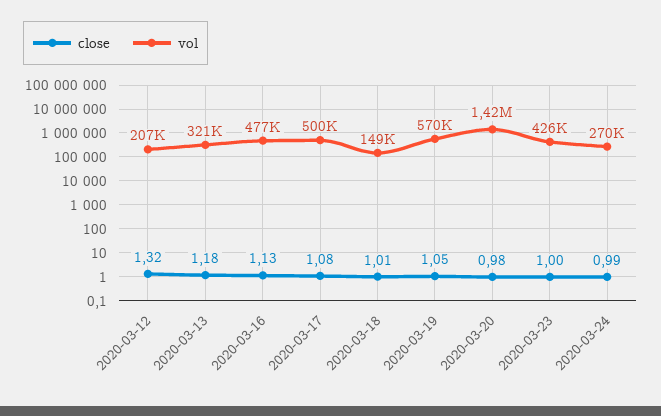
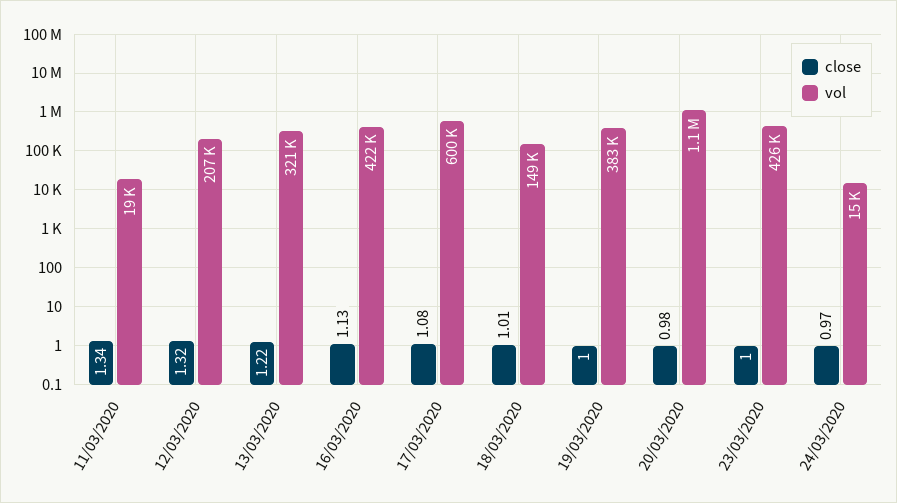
  {
    "close": {
      "2020-03-12": 1.32,
-     "2020-03-13": 1.18,
+     "2020-03-13": 1.22,
      "2020-03-16": 1.13,
      "2020-03-17": 1.08,
      "2020-03-18": 1.01,
-     "2020-03-19": 1.05,
+     "2020-03-19": 1,
      "2020-03-20": 0.98,
      "2020-03-23": 1,
-     "2020-03-24": 0.99
+     "2020-03-24": 0.97,
+     "11/03/2020": 1.34
    },
    "vol": {
      "2020-03-12": 207000,
      "2020-03-13": 321000,
-     "2020-03-16": 477000,
+     "2020-03-16": 422000,
-     "2020-03-17": 500000,
+     "2020-03-17": 600000,
      "2020-03-18": 149000,
-     "2020-03-19": 570000,
+     "2020-03-19": 383000,
-     "2020-03-20": 1420000,
+     "2020-03-20": 1100000,
      "2020-03-23": 426000,
-     "2020-03-24": 270000
+     "2020-03-24": 15000,
+     "11/03/2020": 19000
    }
  }

